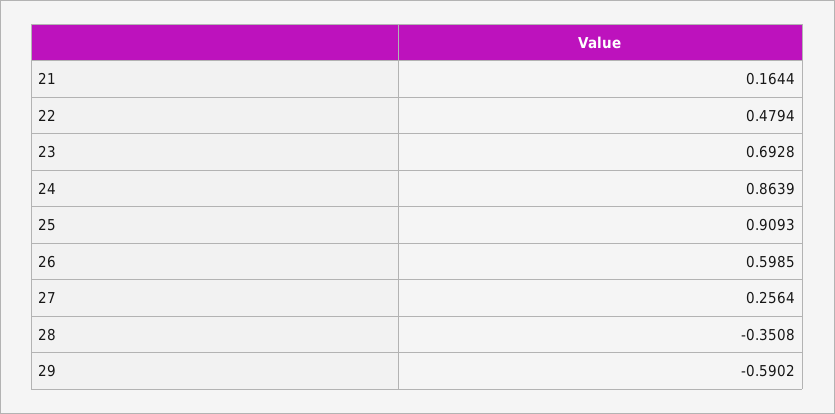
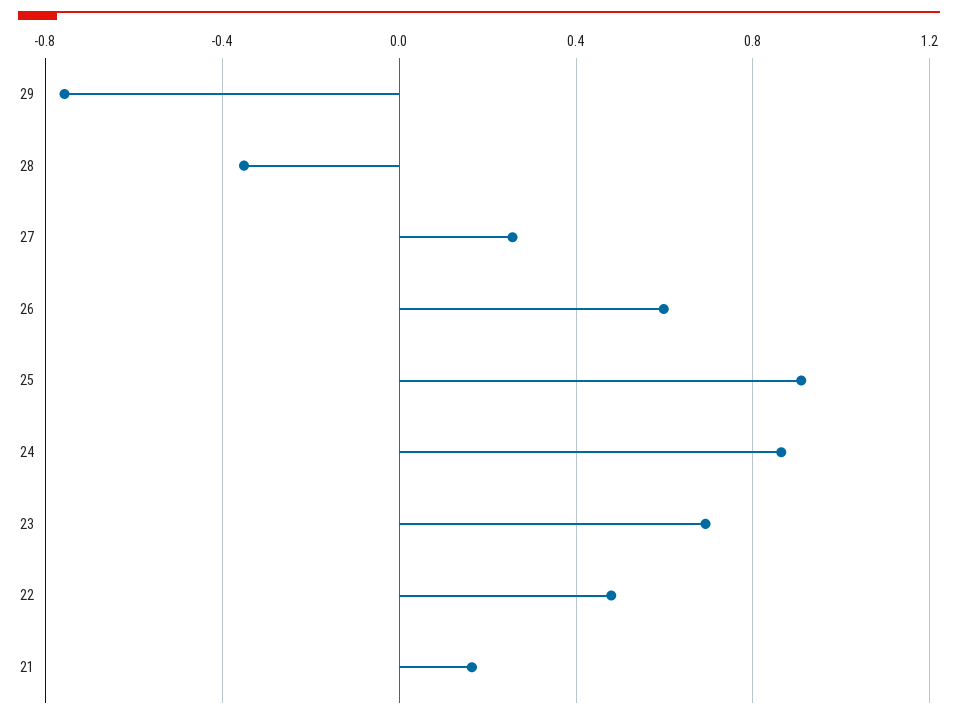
  {
    "21": 0.1644,
    "22": 0.4794,
    "23": 0.6928,
    "24": 0.8639,
    "25": 0.9093,
    "26": 0.5985,
    "27": 0.2564,
    "28": -0.3508,
-   "29": -0.5902
+   "29": -0.75
  }

